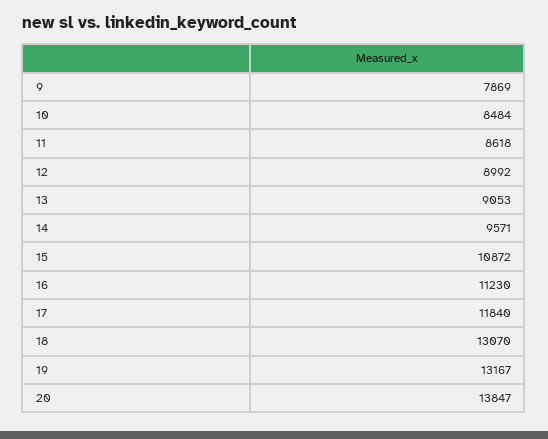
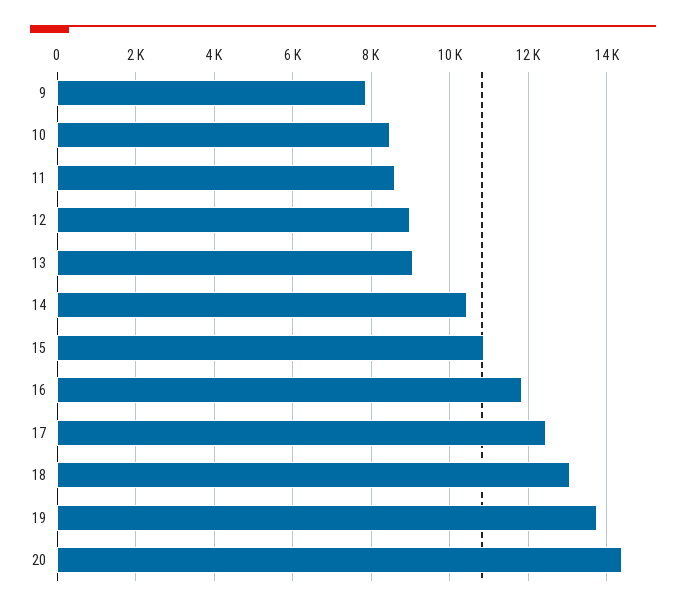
  {
    "9": 7869,
    "10": 8484,
    "11": 8618,
    "12": 8992,
    "13": 9053,
-   "14": 9571,
+   "14": 10400,
    "15": 10872,
-   "16": 11230,
+   "16": 11800,
-   "17": 11840,
+   "17": 12400,
    "18": 13070,
-   "19": 13167,
+   "19": 13800,
-   "20": 13847
+   "20": 14400
  }

